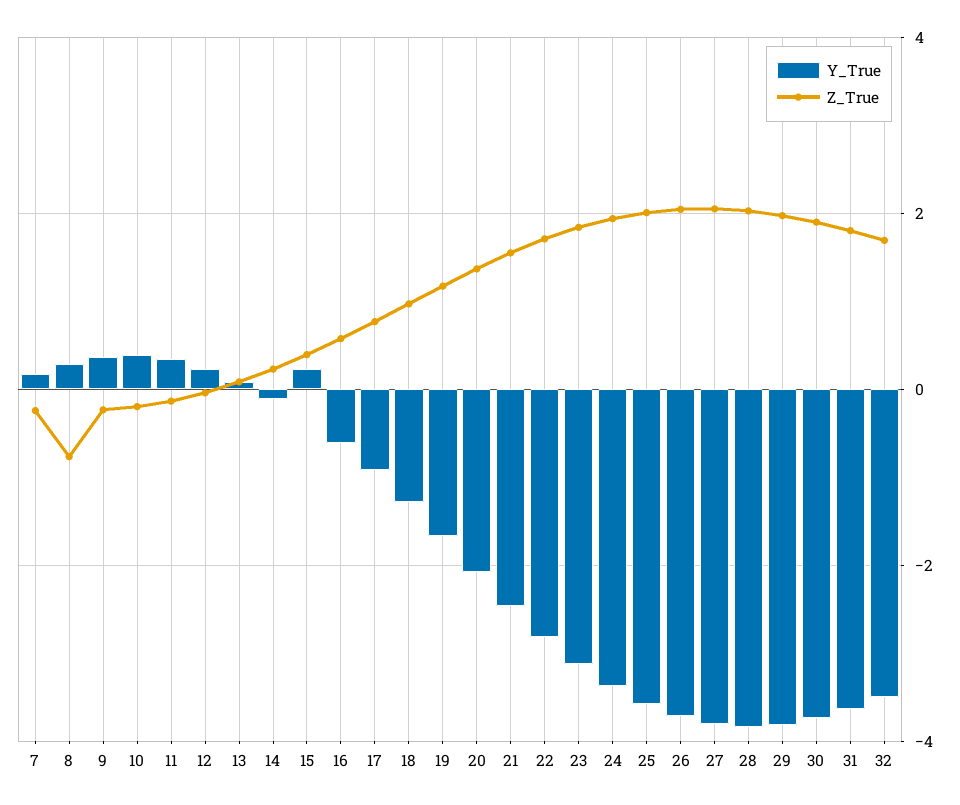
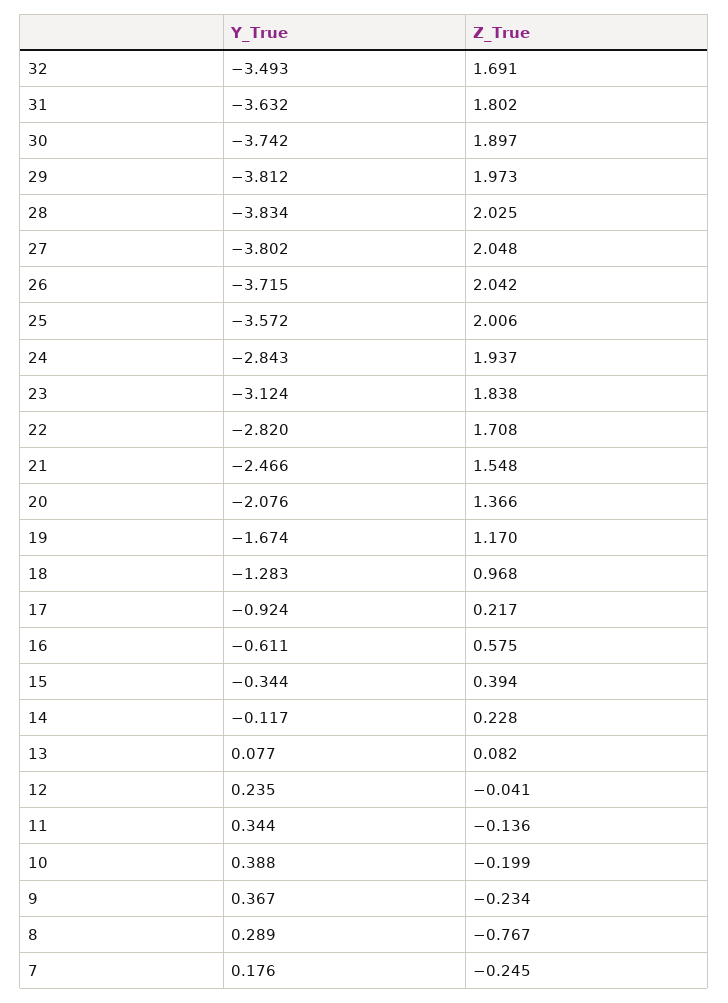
  {
    "Y_True": {
      "7": 0.176,
      "8": 0.289,
      "9": 0.367,
      "10": 0.388,
      "11": 0.344,
      "12": 0.235,
      "13": 0.077,
      "14": -0.117,
-     "15": 0.2,
+     "15": -0.344,
      "16": -0.611,
      "17": -0.924,
      "18": -1.283,
      "19": -1.674,
      "20": -2.076,
      "21": -2.466,
      "22": -2.82,
      "23": -3.124,
-     "24": -3.4,
+     "24": -2.843,
      "25": -3.572,
      "26": -3.715,
      "27": -3.802,
      "28": -3.834,
      "29": -3.812,
      "30": -3.742,
      "31": -3.632,
      "32": -3.493
    },
    "Z_True": {
      "7": -0.245,
      "8": -0.767,
      "9": -0.234,
      "10": -0.199,
      "11": -0.136,
      "12": -0.041,
      "13": 0.082,
      "14": 0.228,
      "15": 0.394,
      "16": 0.575,
-     "17": 0.8,
+     "17": 0.217,
      "18": 0.968,
      "19": 1.17,
      "20": 1.366,
      "21": 1.548,
      "22": 1.708,
      "23": 1.838,
      "24": 1.937,
      "25": 2.006,
      "26": 2.042,
      "27": 2.048,
      "28": 2.025,
      "29": 1.973,
      "30": 1.897,
      "31": 1.802,
      "32": 1.691
    }
  }

